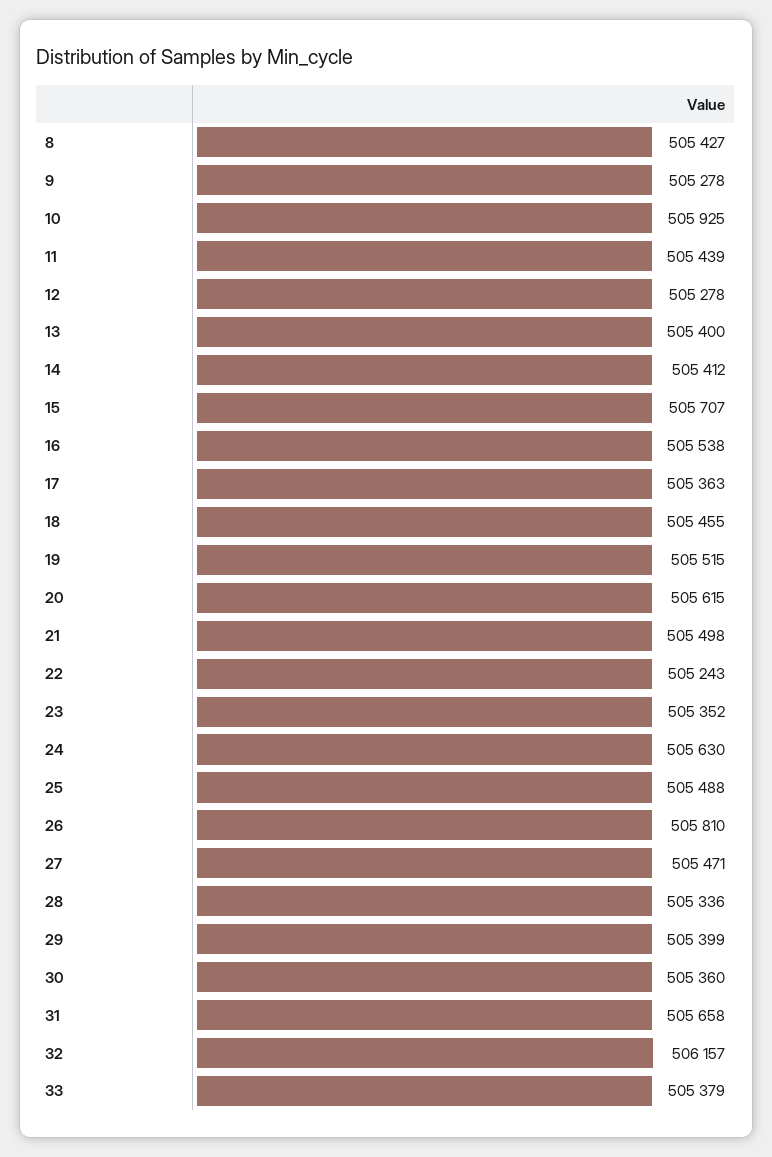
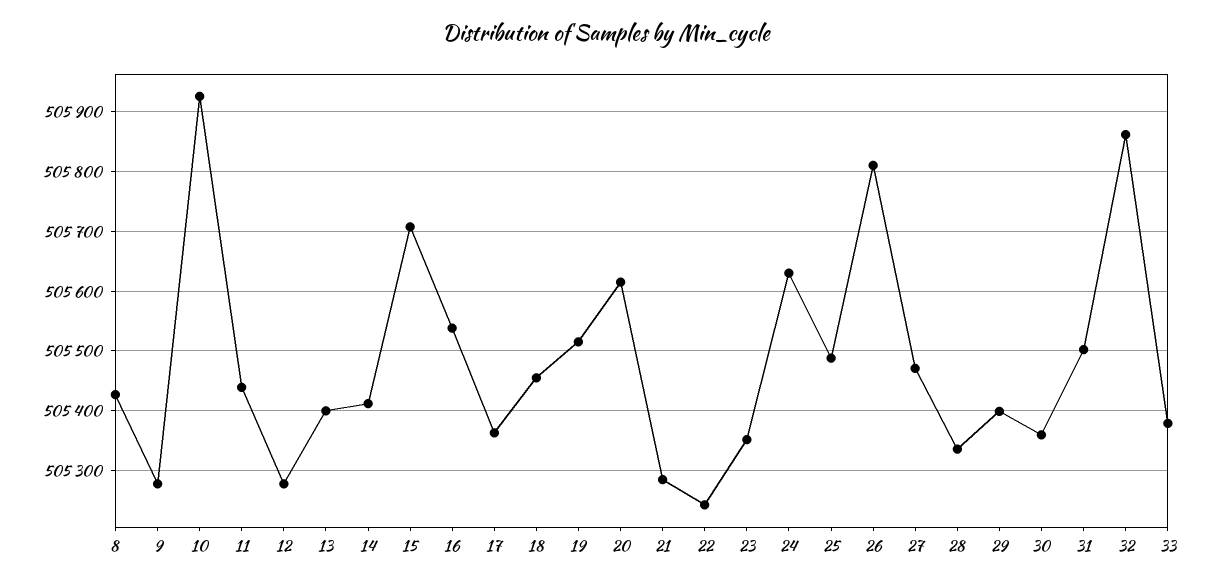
  {
    "8": 505427,
    "9": 505278,
    "10": 505925,
    "11": 505439,
    "12": 505278,
    "13": 505400,
    "14": 505412,
    "15": 505707,
    "16": 505538,
    "17": 505363,
    "18": 505455,
    "19": 505515,
    "20": 505615,
-   "21": 505498,
+   "21": 505280,
    "22": 505243,
    "23": 505352,
    "24": 505630,
    "25": 505488,
    "26": 505810,
    "27": 505471,
    "28": 505336,
    "29": 505399,
    "30": 505360,
-   "31": 505658,
+   "31": 505500,
-   "32": 506157,
+   "32": 505860,
    "33": 505379
  }

